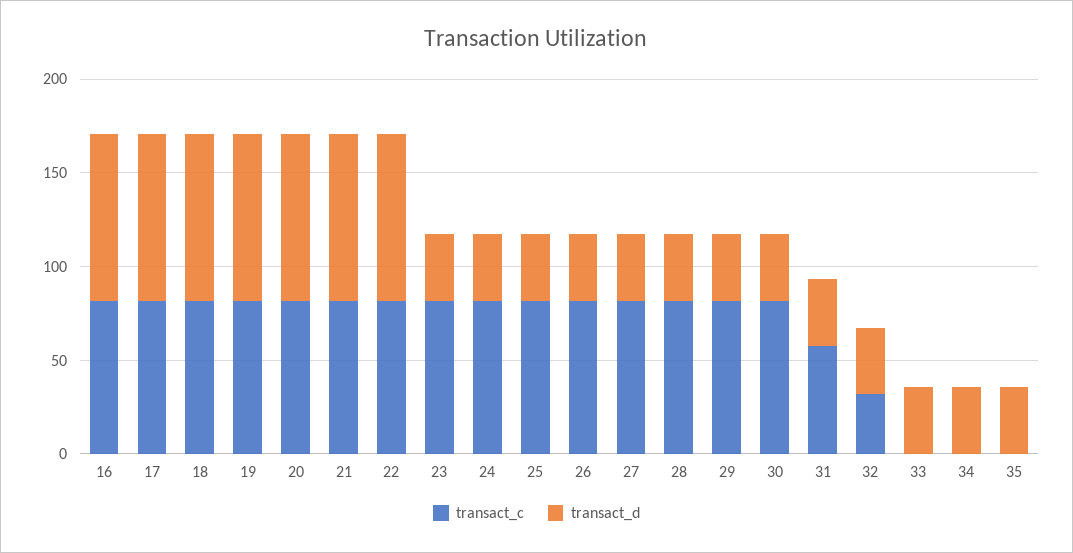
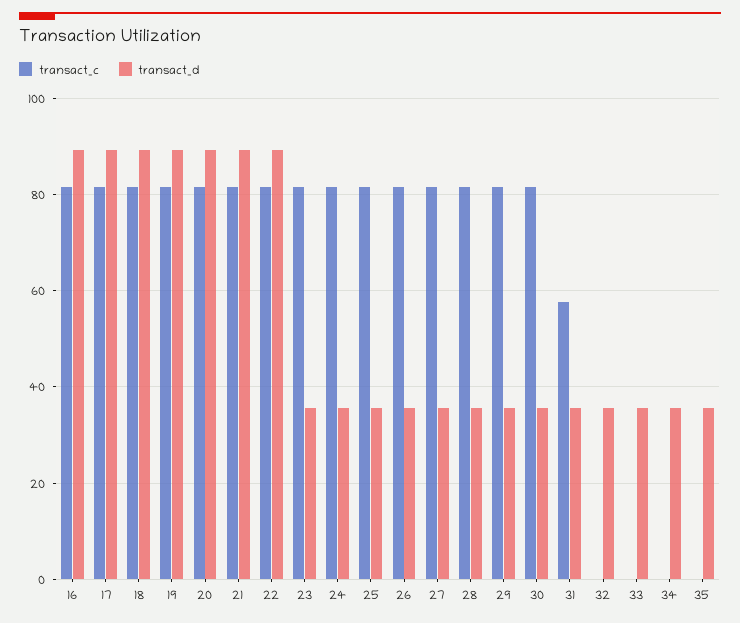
  {
    "transact_c": {
      "16": 82,
      "17": 82,
      "18": 82,
      "19": 82,
      "20": 82,
      "21": 82,
      "22": 82,
      "23": 82,
      "24": 82,
      "25": 82,
      "26": 82,
      "27": 82,
      "28": 82,
      "29": 82,
      "30": 82,
      "31": 58,
-     "32": 30,
+     "32": 0,
      "33": 0,
      "34": 0,
      "35": 0
    },
    "transact_d": {
      "16": 90,
      "17": 90,
      "18": 90,
      "19": 90,
      "20": 90,
      "21": 90,
      "22": 90,
      "23": 36,
      "24": 36,
      "25": 36,
      "26": 36,
      "27": 36,
      "28": 36,
      "29": 36,
      "30": 36,
      "31": 36,
      "32": 36,
      "33": 36,
      "34": 36,
      "35": 36
    }
  }

